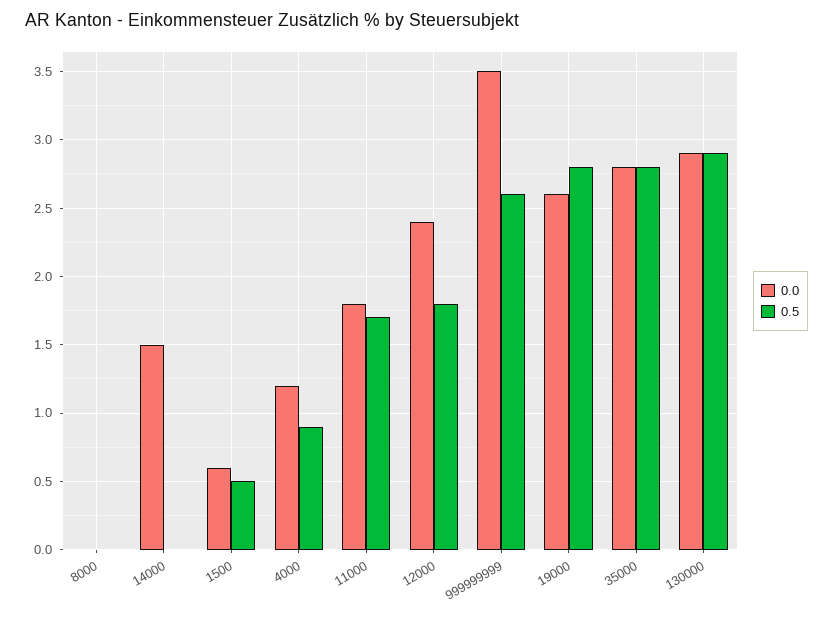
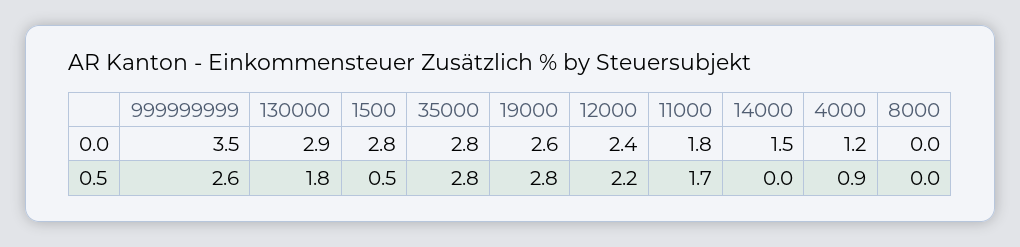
  {
    "0.0": {
      "8000": 0,
      "14000": 1.5,
-     "1500": 0.6,
+     "1500": 2.8,
      "4000": 1.2,
      "11000": 1.8,
      "12000": 2.4,
      "999999999": 3.5,
      "19000": 2.6,
      "35000": 2.8,
      "130000": 2.9
    },
    "0.5": {
      "8000": 0,
      "14000": 0,
      "1500": 0.5,
      "4000": 0.9,
      "11000": 1.7,
-     "12000": 1.8,
+     "12000": 2.2,
      "999999999": 2.6,
      "19000": 2.8,
      "35000": 2.8,
-     "130000": 2.9
+     "130000": 1.8
    }
  }

